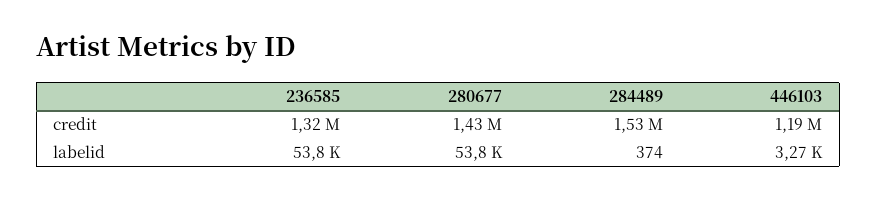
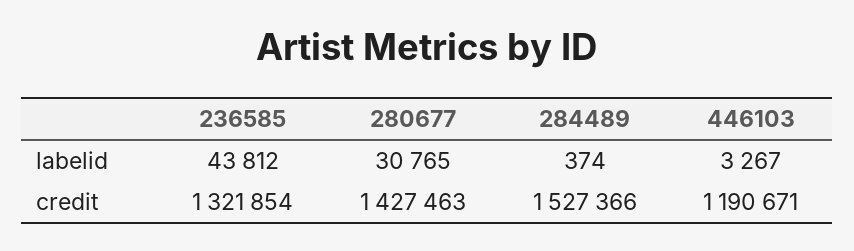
  {
    "236585": {
      "credit": 1321854,
-     "labelid": 53800
+     "labelid": 43812
    },
    "280677": {
      "credit": 1427463,
-     "labelid": 53800
+     "labelid": 30765
    },
    "284489": {
      "credit": 1527366,
      "labelid": 374
    },
    "446103": {
      "credit": 1190671,
      "labelid": 3267
    }
  }

